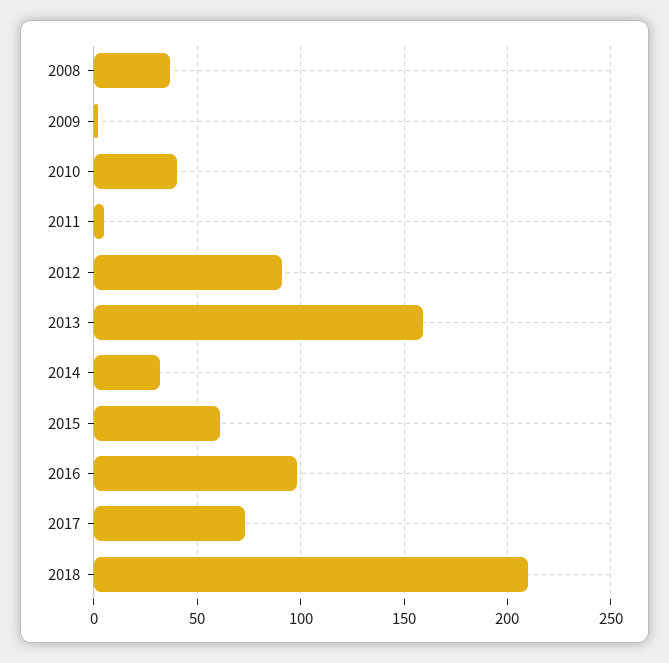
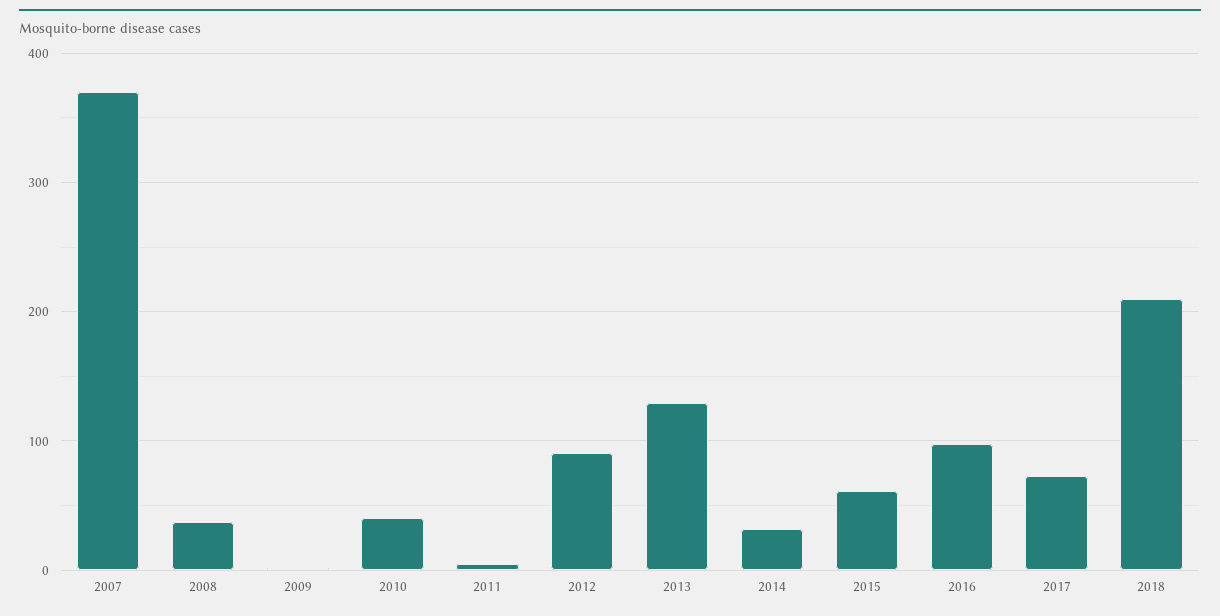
  {
    "2008": 35,
    "2009": 0,
    "2010": 40,
    "2011": 5,
    "2012": 90,
-   "2013": 160,
+   "2013": 130,
    "2014": 30,
    "2015": 60,
    "2016": 100,
    "2017": 75,
-   "2018": 210
+   "2018": 210,
+   "2007": 370
  }

